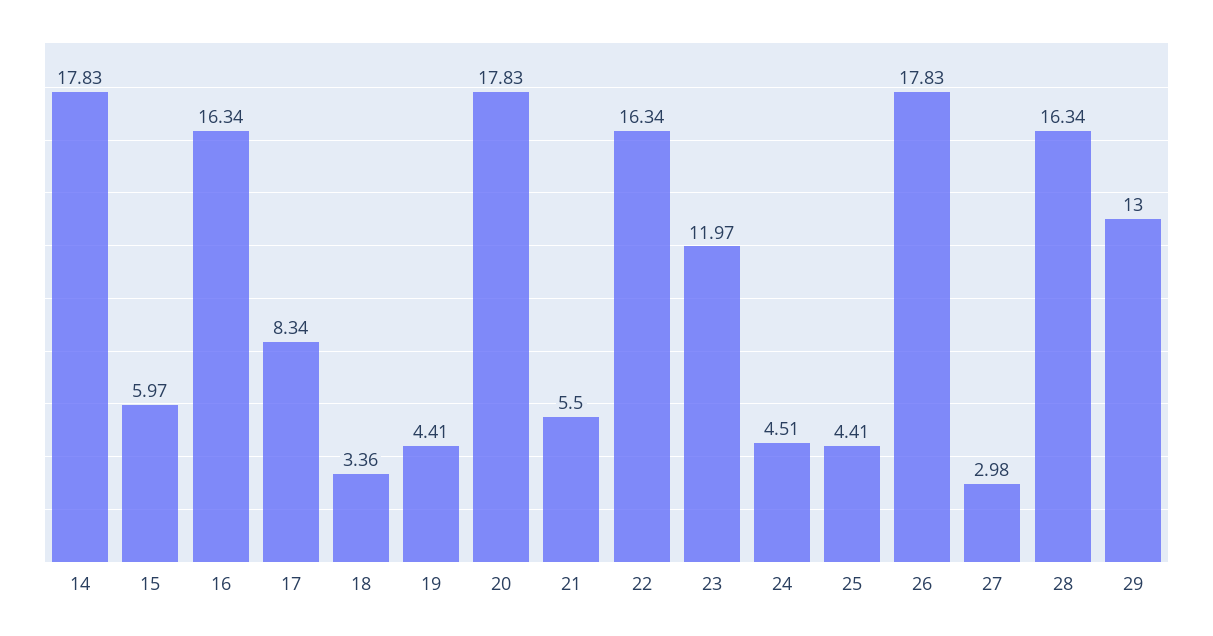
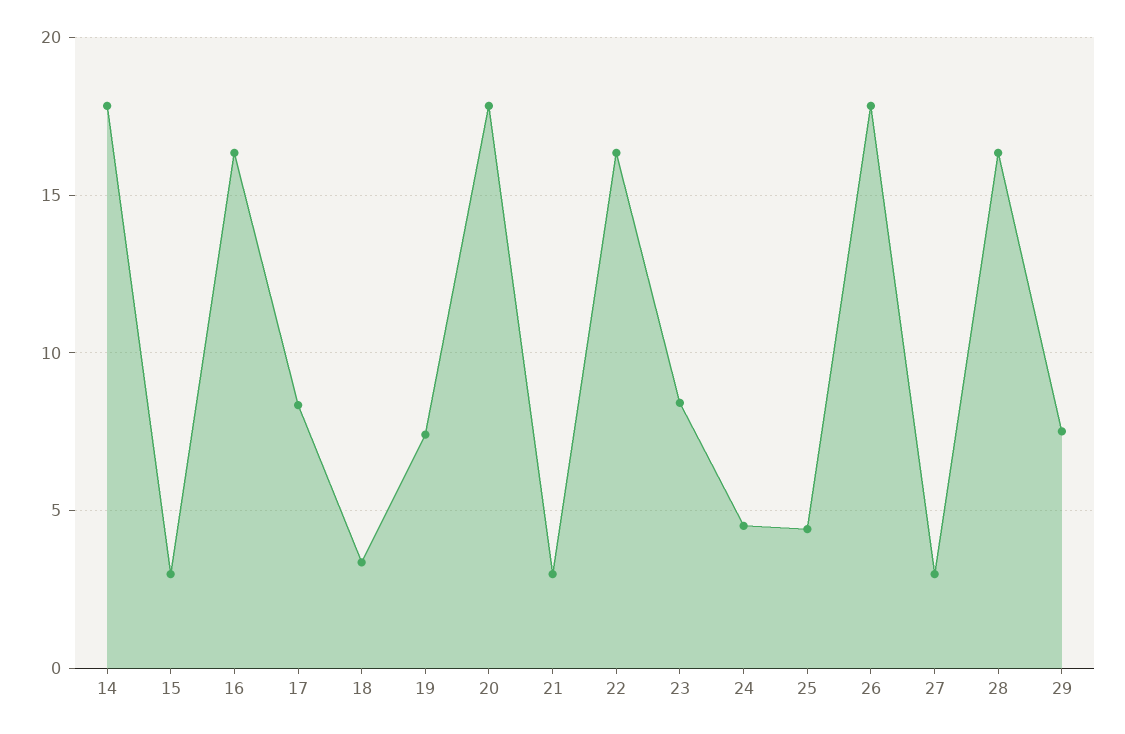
  {
    "14": 17.83,
-   "15": 5.97,
+   "15": 3,
    "16": 16.34,
    "17": 8.34,
    "18": 3.36,
-   "19": 4.41,
+   "19": 7.5,
    "20": 17.83,
-   "21": 5.5,
+   "21": 3,
    "22": 16.34,
-   "23": 11.97,
+   "23": 8.5,
    "24": 4.51,
    "25": 4.41,
    "26": 17.83,
    "27": 2.98,
    "28": 16.34,
-   "29": 13
+   "29": 7.5
  }

